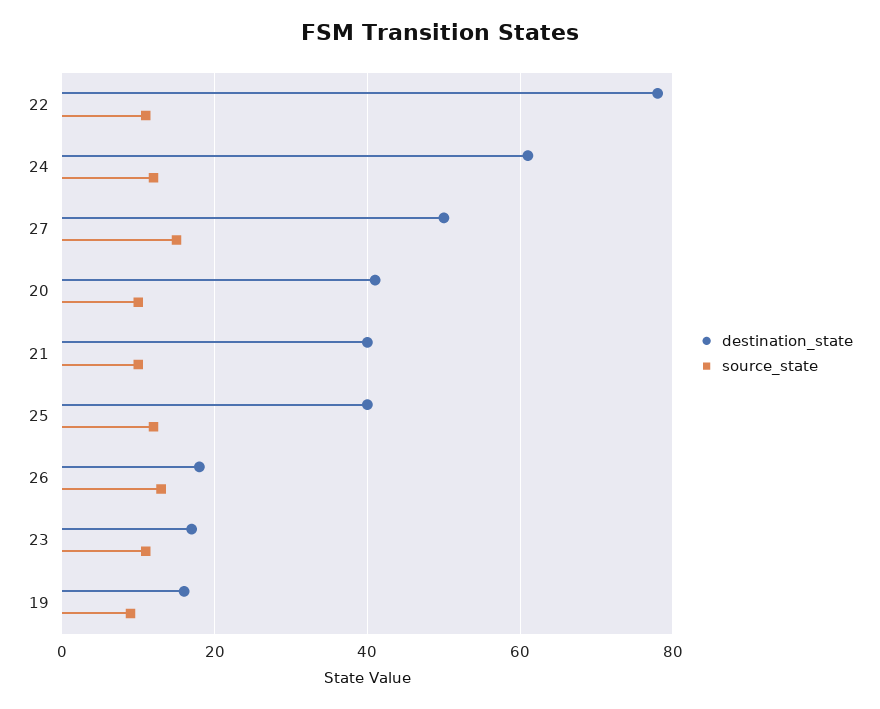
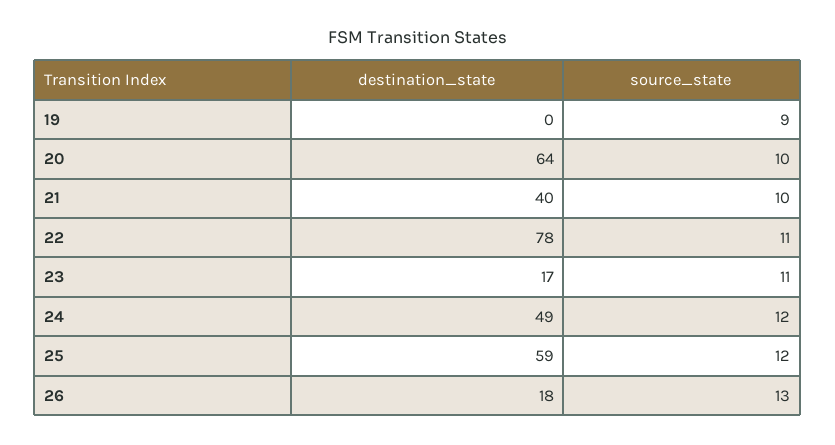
  {
    "destination_state": {
      "22": 78,
-     "24": 60,
+     "24": 49,
-     "27": 50,
-     "20": 40,
+     "20": 64,
      "21": 40,
-     "25": 40,
+     "25": 59,
      "26": 18,
      "23": 17,
-     "19": 15
+     "19": 0
    },
    "source_state": {
      "22": 11,
      "24": 12,
-     "27": 15,
      "20": 10,
      "21": 10,
      "25": 12,
      "26": 13,
      "23": 11,
      "19": 9
    }
  }

